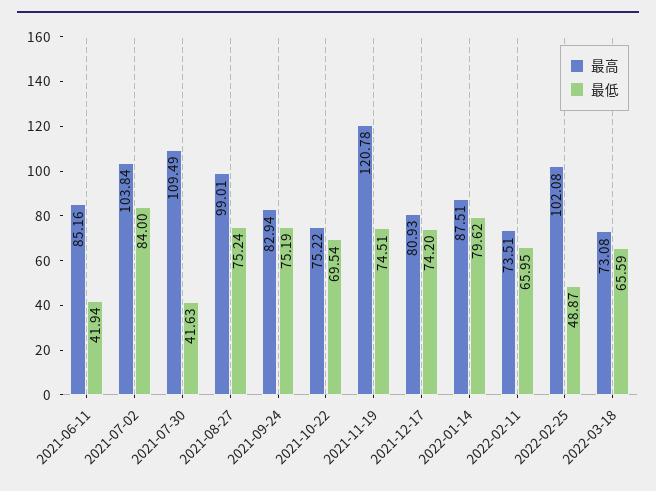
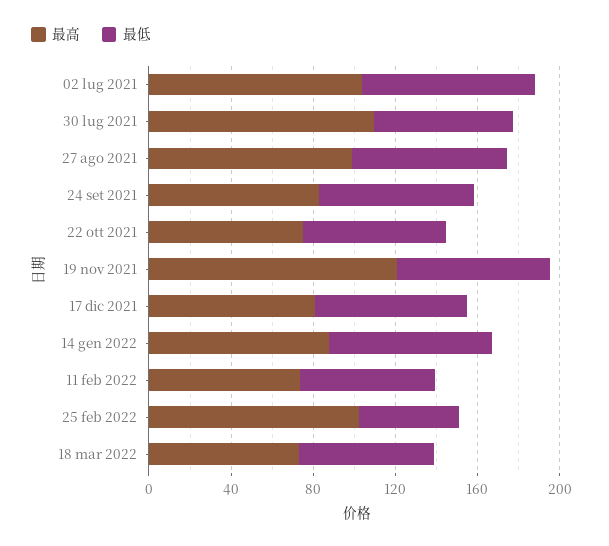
  {
    "最高": {
-     "2021-06-11": 85.16,
      "2021-07-02": 103.84,
      "2021-07-30": 109.49,
      "2021-08-27": 99.01,
      "2021-09-24": 82.94,
      "2021-10-22": 75.22,
      "2021-11-19": 120.78,
      "2021-12-17": 80.93,
      "2022-01-14": 87.51,
      "2022-02-11": 73.51,
      "2022-02-25": 102.08,
      "2022-03-18": 73.08
    },
    "最低": {
-     "2021-06-11": 41.94,
      "2021-07-02": 84,
-     "2021-07-30": 41.63,
+     "2021-07-30": 70,
      "2021-08-27": 75.24,
      "2021-09-24": 75.19,
      "2021-10-22": 69.54,
      "2021-11-19": 74.51,
      "2021-12-17": 74.2,
      "2022-01-14": 79.62,
      "2022-02-11": 65.95,
      "2022-02-25": 48.87,
      "2022-03-18": 65.59
    }
  }

